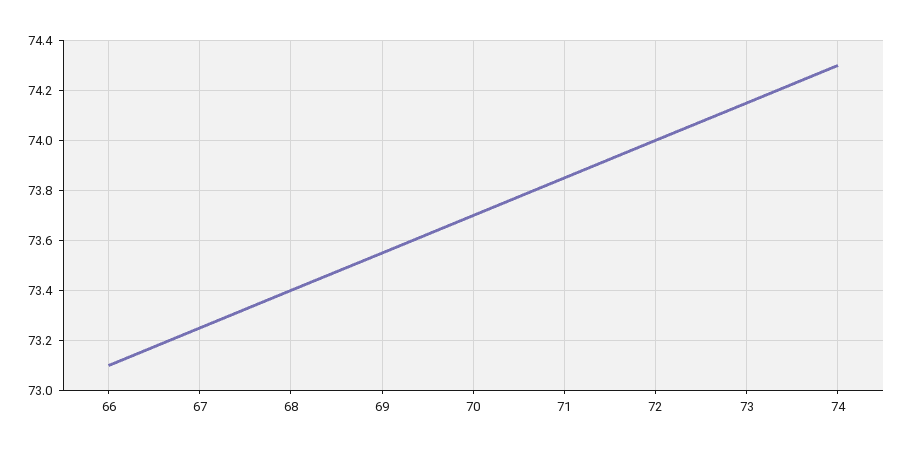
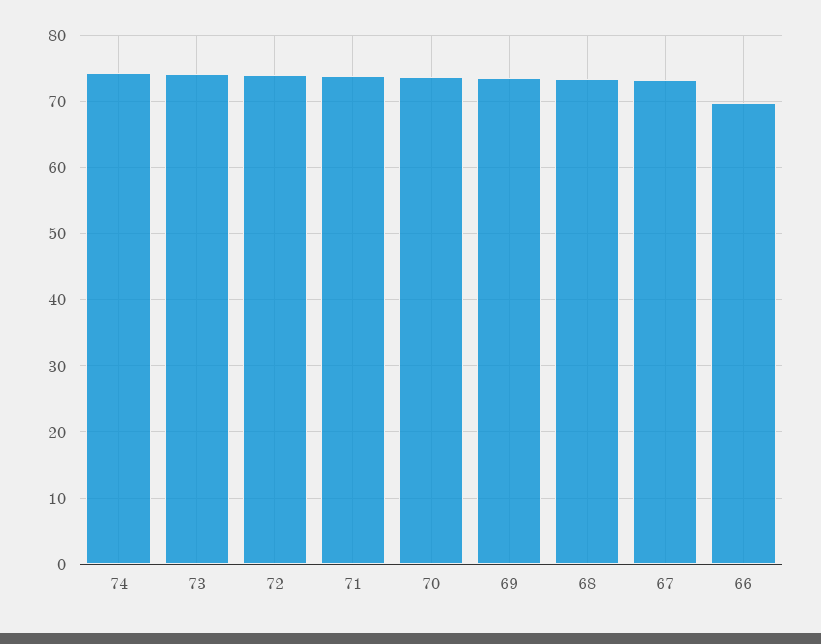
  {
-   "66": 73.1,
+   "66": 70,
    "67": 73.25,
    "68": 73.4,
    "69": 73.55,
    "70": 73.7,
    "71": 73.85,
    "72": 74,
    "73": 74.15,
    "74": 74.3
  }

